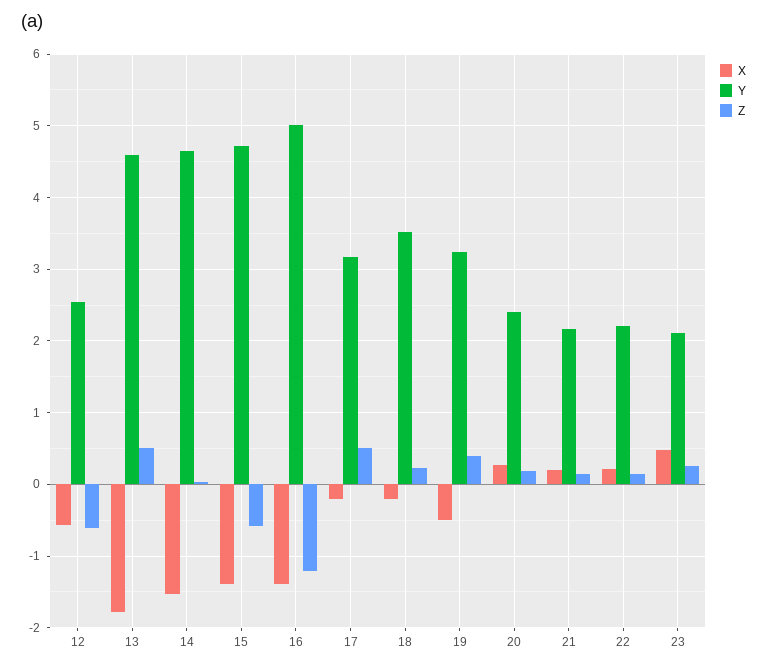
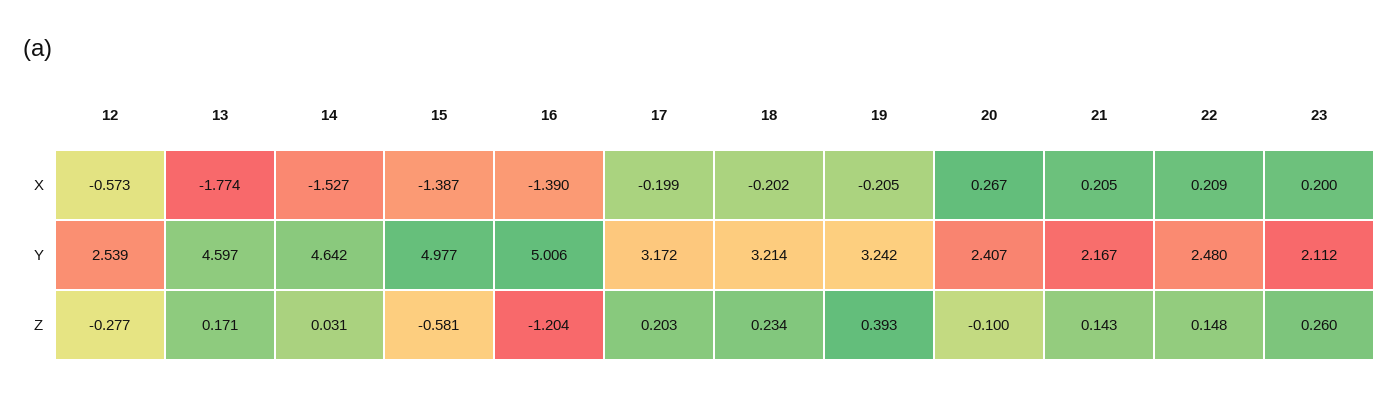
  {
    "X": {
      "12": -0.573,
      "13": -1.774,
      "14": -1.527,
      "15": -1.387,
      "16": -1.39,
      "17": -0.199,
      "18": -0.202,
-     "19": -0.5,
+     "19": -0.205,
      "20": 0.267,
      "21": 0.205,
      "22": 0.209,
-     "23": 0.5
+     "23": 0.2
    },
    "Y": {
      "12": 2.539,
      "13": 4.597,
      "14": 4.642,
-     "15": 4.7,
+     "15": 4.977,
      "16": 5.006,
      "17": 3.172,
-     "18": 3.5,
+     "18": 3.214,
      "19": 3.242,
      "20": 2.407,
      "21": 2.167,
-     "22": 2.2,
+     "22": 2.48,
      "23": 2.112
    },
    "Z": {
-     "12": -0.6,
+     "12": -0.277,
-     "13": 0.5,
+     "13": 0.171,
      "14": 0.031,
      "15": -0.581,
      "16": -1.204,
-     "17": 0.5,
+     "17": 0.203,
      "18": 0.234,
      "19": 0.393,
-     "20": 0.2,
+     "20": -0.1,
      "21": 0.143,
      "22": 0.148,
      "23": 0.26
    }
  }

